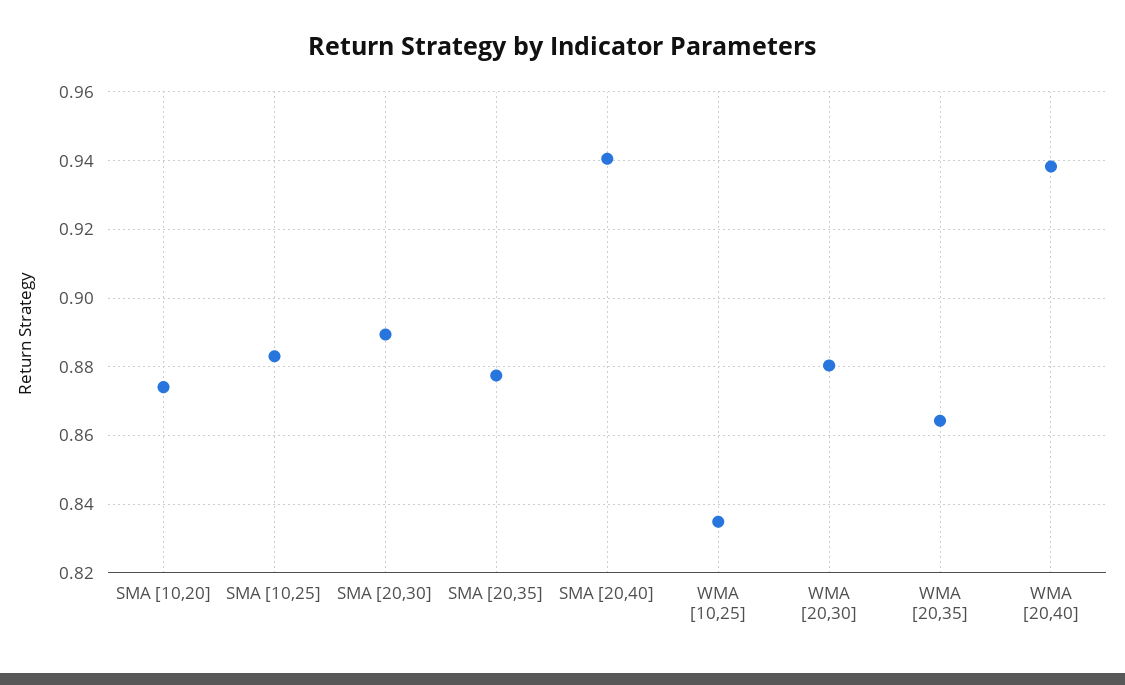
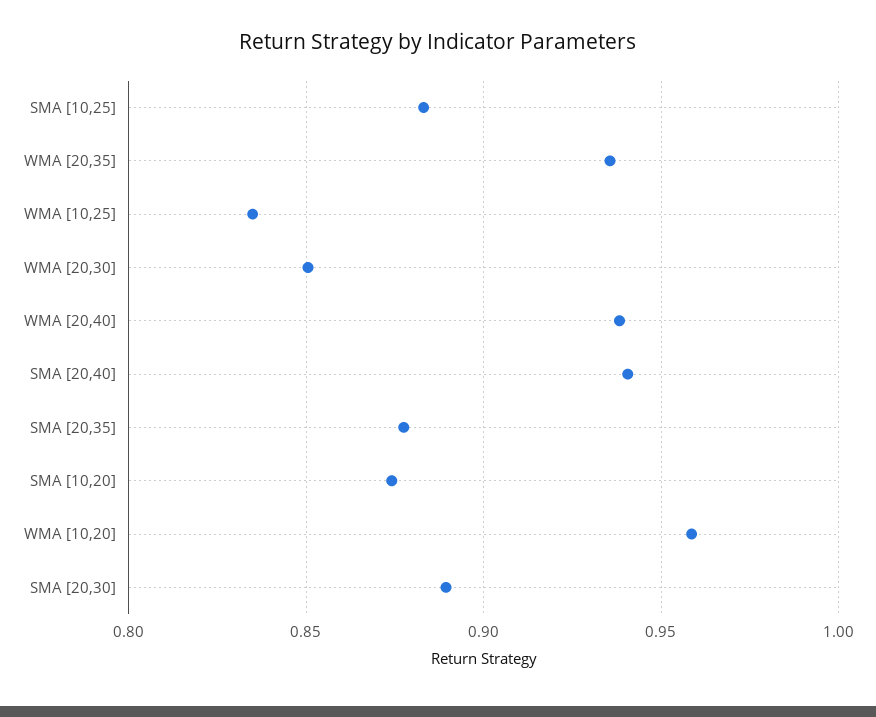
  {
    "SMA [10,20]": 0.874,
    "SMA [10,25]": 0.884,
    "SMA [20,30]": 0.89,
    "SMA [20,35]": 0.878,
    "SMA [20,40]": 0.94,
    "WMA [10,25]": 0.834,
-   "WMA [20,30]": 0.88,
+   "WMA [20,30]": 0.85,
-   "WMA [20,35]": 0.864,
+   "WMA [20,35]": 0.935,
-   "WMA [20,40]": 0.938
+   "WMA [20,40]": 0.938,
+   "WMA [10,20]": 0.96
  }

